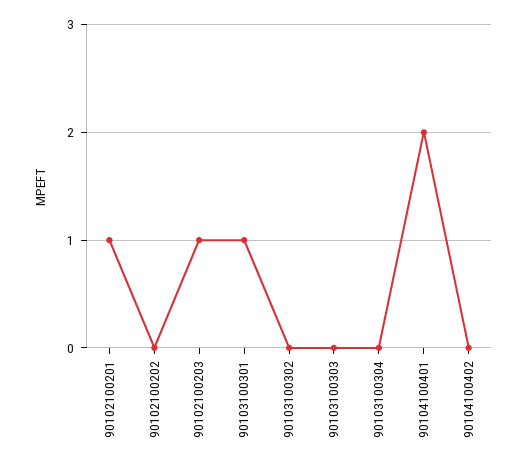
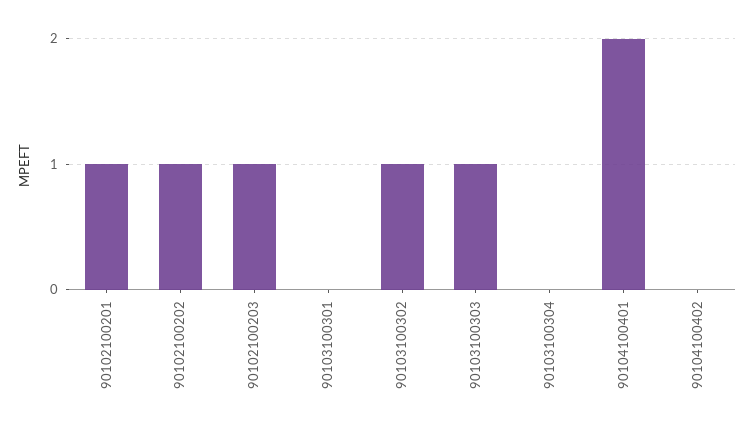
  {
    "90102100201": 1,
-   "90102100202": 0,
+   "90102100202": 1,
    "90102100203": 1,
-   "90103100301": 1,
+   "90103100301": 0,
-   "90103100302": 0,
+   "90103100302": 1,
-   "90103100303": 0,
+   "90103100303": 1,
    "90103100304": 0,
    "90104100401": 2,
    "90104100402": 0
  }

